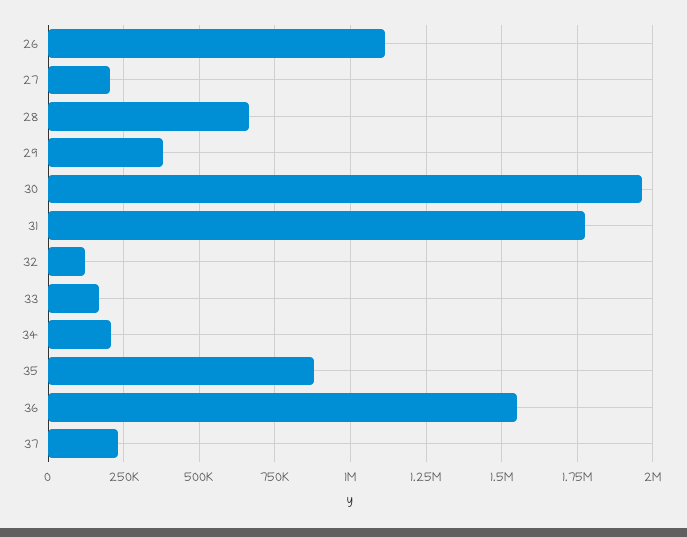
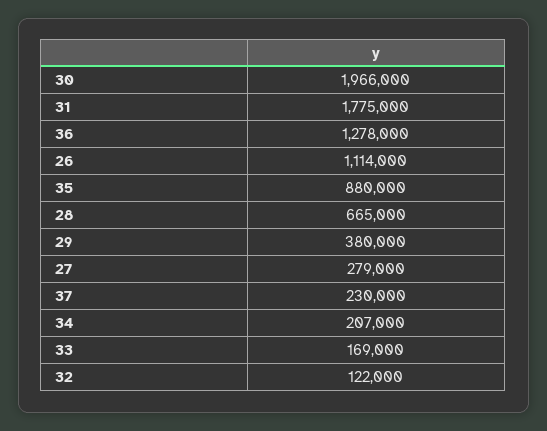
  {
    "26": 1114000,
-   "27": 200000,
+   "27": 279000,
    "28": 665000,
    "29": 380000,
    "30": 1966000,
    "31": 1775000,
    "32": 122000,
    "33": 169000,
    "34": 207000,
    "35": 880000,
-   "36": 1550000,
+   "36": 1278000,
    "37": 230000
  }

